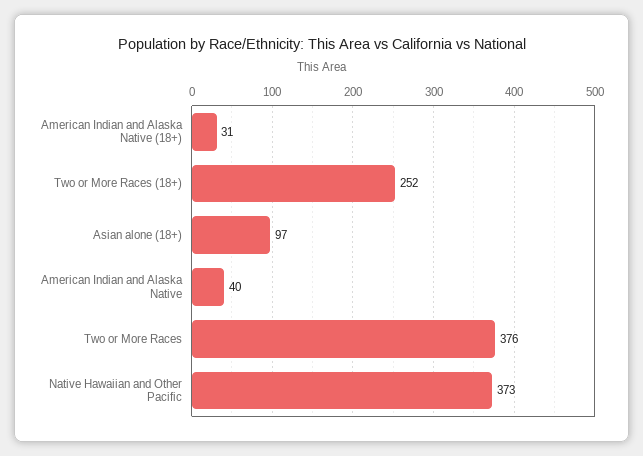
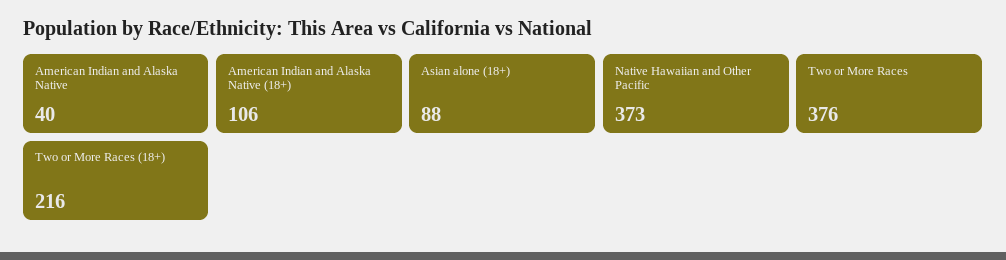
  {
-   "American Indian and Alaska Native (18+)": 31,
+   "American Indian and Alaska Native (18+)": 106,
-   "Two or More Races (18+)": 252,
+   "Two or More Races (18+)": 216,
-   "Asian alone (18+)": 97,
+   "Asian alone (18+)": 88,
    "American Indian and Alaska Native": 40,
    "Two or More Races": 376,
    "Native Hawaiian and Other Pacific": 373
  }

